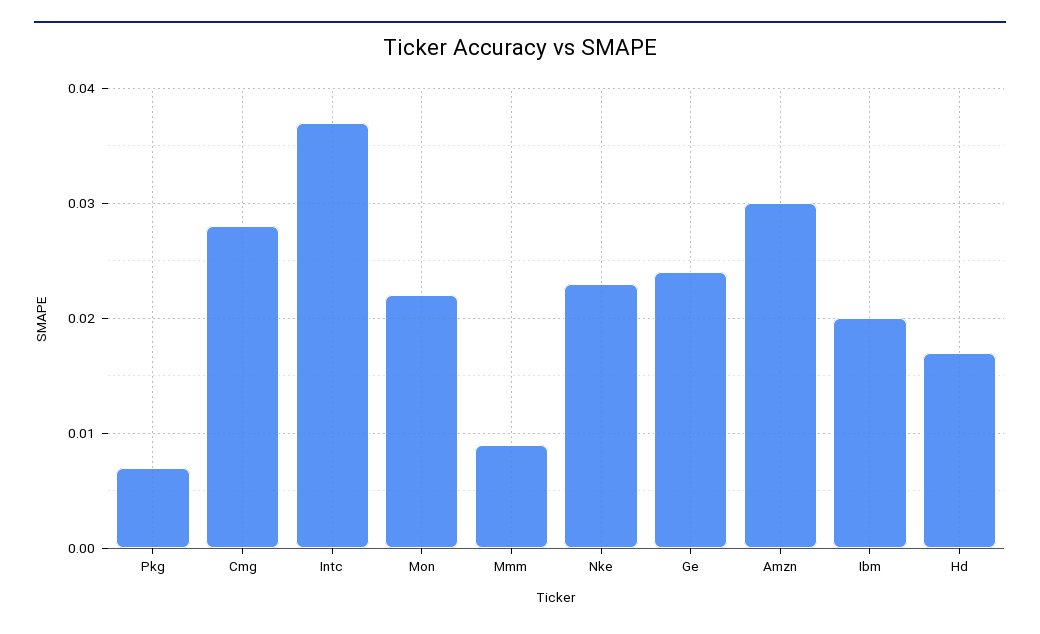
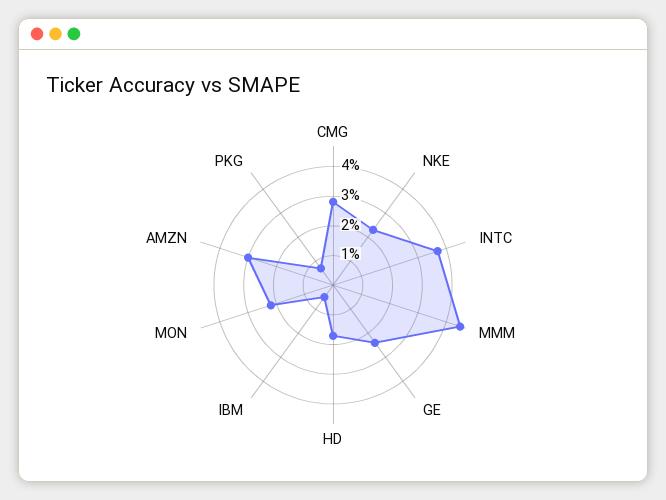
  {
    "Pkg": 0.007,
    "Cmg": 0.028,
    "Intc": 0.037,
    "Mon": 0.022,
-   "Mmm": 0.009,
+   "Mmm": 0.045,
    "Nke": 0.023,
    "Ge": 0.024,
    "Amzn": 0.03,
-   "Ibm": 0.02,
+   "Ibm": 0.005,
    "Hd": 0.017
  }

